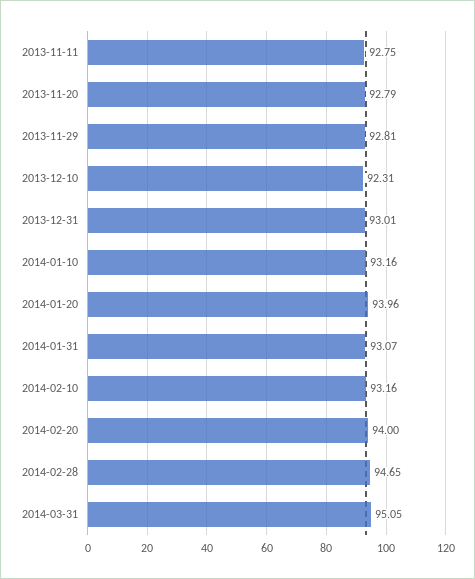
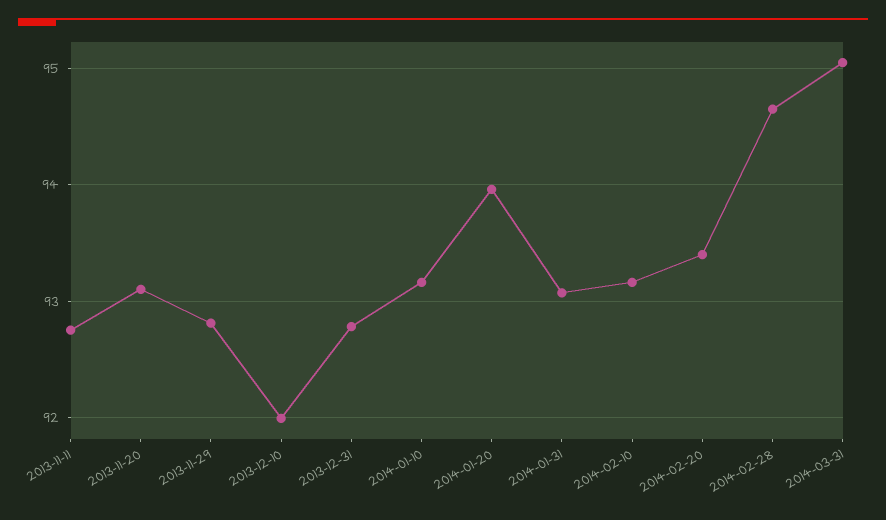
  {
    "2013-11-11": 92.75,
-   "2013-11-20": 92.79,
+   "2013-11-20": 93.1,
    "2013-11-29": 92.81,
-   "2013-12-10": 92.31,
+   "2013-12-10": 92,
-   "2013-12-31": 93.01,
+   "2013-12-31": 92.8,
    "2014-01-10": 93.16,
    "2014-01-20": 93.96,
    "2014-01-31": 93.07,
    "2014-02-10": 93.16,
-   "2014-02-20": 94,
+   "2014-02-20": 93.4,
    "2014-02-28": 94.65,
    "2014-03-31": 95.05
  }

